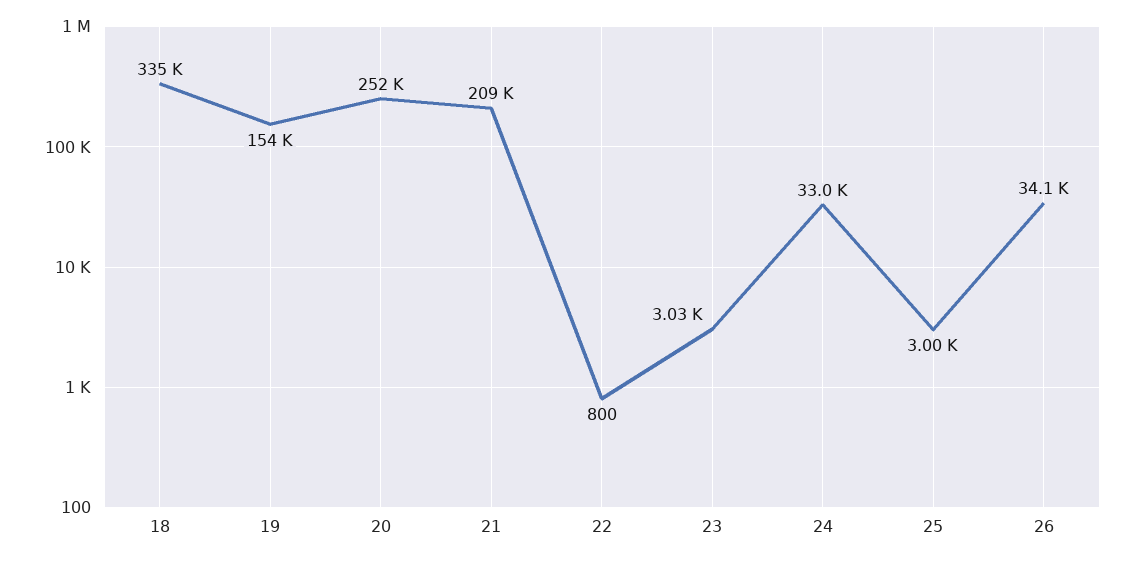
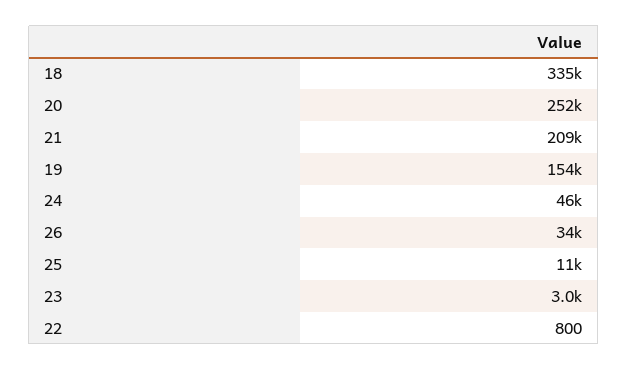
  {
    "18": 335000,
    "19": 154000,
    "20": 252000,
    "21": 209000,
    "22": 800,
    "23": 3030,
-   "24": 33000,
+   "24": 46000,
-   "25": 3000,
+   "25": 11000,
    "26": 34100
  }

